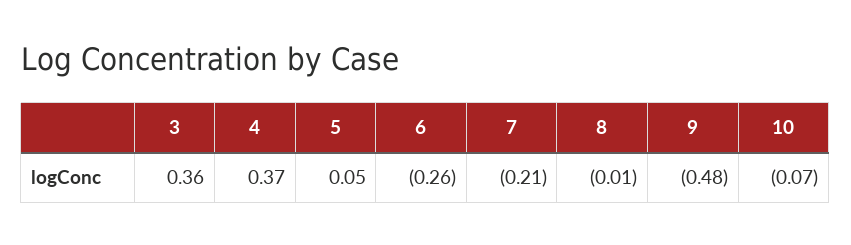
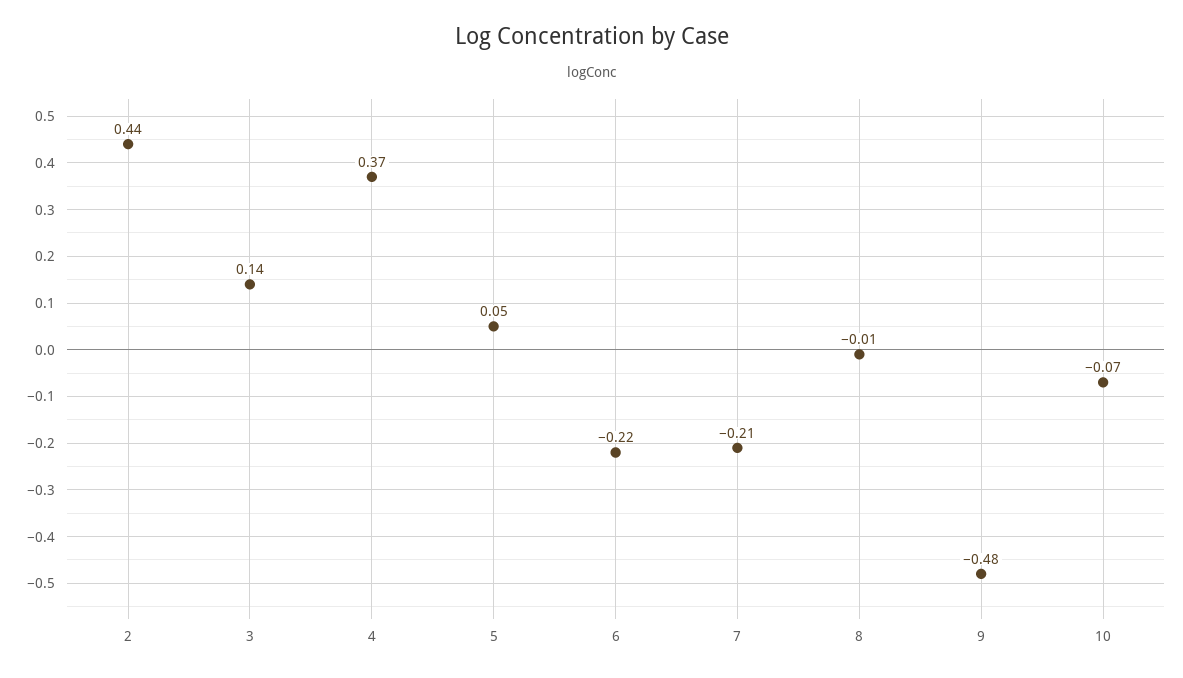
  {
-   "3": 0.36,
+   "3": 0.14,
    "4": 0.37,
    "5": 0.05,
-   "6": -0.26,
+   "6": -0.22,
    "7": -0.21,
    "8": -0.01,
    "9": -0.48,
-   "10": -0.07
+   "10": -0.07,
+   "2": 0.44
  }

